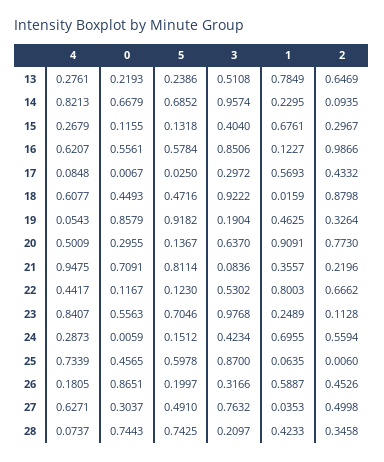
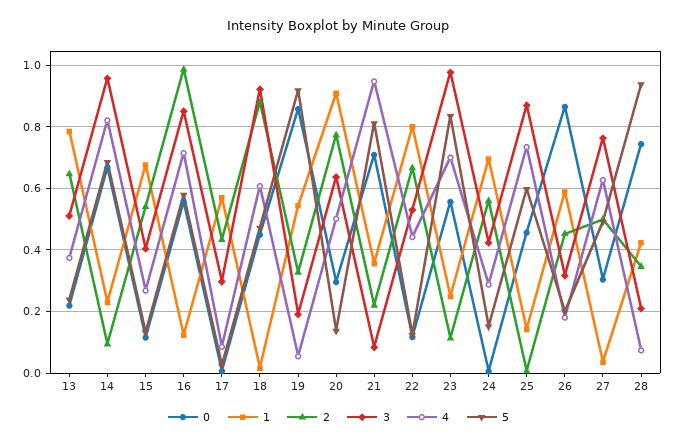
  {
    "4": {
-     "13": 0.2761,
+     "13": 0.38,
      "14": 0.8213,
      "15": 0.2679,
-     "16": 0.6207,
+     "16": 0.72,
      "17": 0.0848,
      "18": 0.6077,
      "19": 0.0543,
      "20": 0.5009,
      "21": 0.9475,
      "22": 0.4417,
-     "23": 0.8407,
+     "23": 0.7,
      "24": 0.2873,
      "25": 0.7339,
      "26": 0.1805,
      "27": 0.6271,
      "28": 0.0737
    },
    "0": {
      "13": 0.2193,
      "14": 0.6679,
      "15": 0.1155,
      "16": 0.5561,
      "17": 0.0067,
      "18": 0.4493,
      "19": 0.8579,
      "20": 0.2955,
      "21": 0.7091,
      "22": 0.1167,
      "23": 0.5563,
      "24": 0.0059,
      "25": 0.4565,
      "26": 0.8651,
      "27": 0.3037,
      "28": 0.7443
    },
    "5": {
      "13": 0.2386,
      "14": 0.6852,
      "15": 0.1318,
      "16": 0.5784,
      "17": 0.025,
      "18": 0.4716,
      "19": 0.9182,
      "20": 0.1367,
      "21": 0.8114,
      "22": 0.123,
-     "23": 0.7046,
+     "23": 0.84,
      "24": 0.1512,
      "25": 0.5978,
      "26": 0.1997,
      "27": 0.491,
-     "28": 0.7425
+     "28": 0.94
    },
    "3": {
      "13": 0.5108,
      "14": 0.9574,
      "15": 0.404,
      "16": 0.8506,
      "17": 0.2972,
      "18": 0.9222,
      "19": 0.1904,
      "20": 0.637,
      "21": 0.0836,
      "22": 0.5302,
      "23": 0.9768,
      "24": 0.4234,
      "25": 0.87,
      "26": 0.3166,
      "27": 0.7632,
      "28": 0.2097
    },
    "1": {
      "13": 0.7849,
      "14": 0.2295,
      "15": 0.6761,
      "16": 0.1227,
      "17": 0.5693,
      "18": 0.0159,
-     "19": 0.4625,
+     "19": 0.54,
      "20": 0.9091,
      "21": 0.3557,
      "22": 0.8003,
      "23": 0.2489,
      "24": 0.6955,
-     "25": 0.0635,
+     "25": 0.14,
      "26": 0.5887,
      "27": 0.0353,
      "28": 0.4233
    },
    "2": {
      "13": 0.6469,
      "14": 0.0935,
-     "15": 0.2967,
+     "15": 0.54,
      "16": 0.9866,
      "17": 0.4332,
      "18": 0.8798,
      "19": 0.3264,
      "20": 0.773,
      "21": 0.2196,
      "22": 0.6662,
      "23": 0.1128,
      "24": 0.5594,
      "25": 0.006,
      "26": 0.4526,
      "27": 0.4998,
      "28": 0.3458
    }
  }

